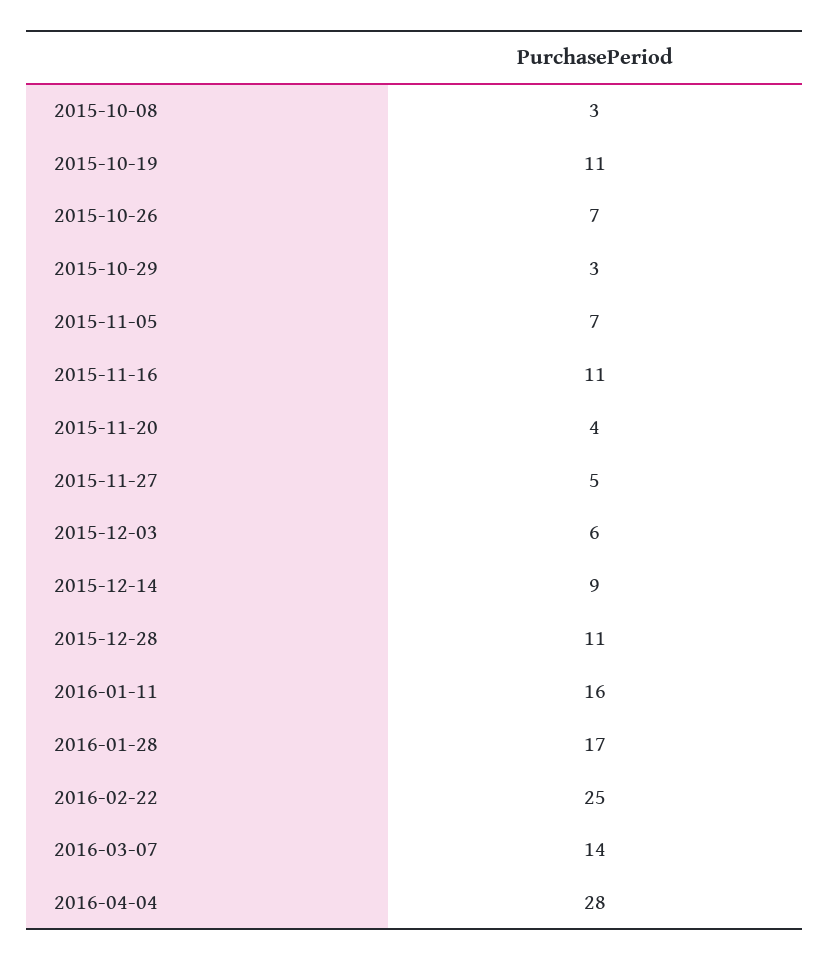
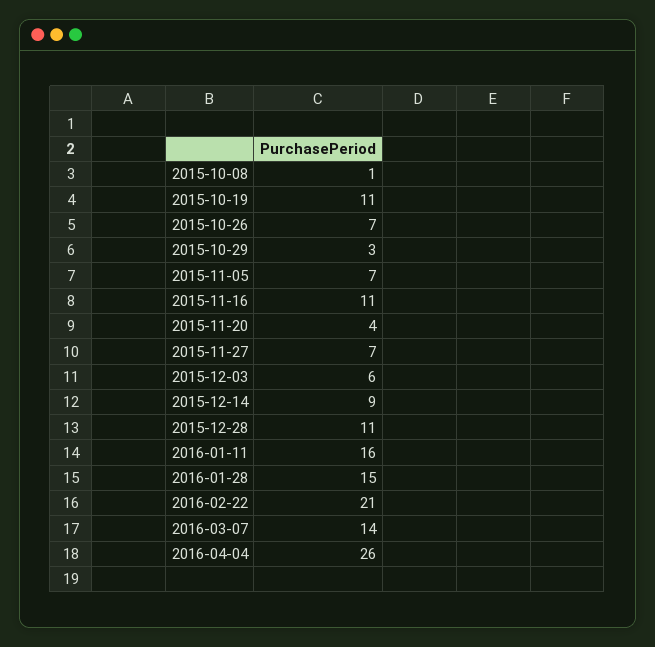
  {
-   "2015-10-08": 3,
+   "2015-10-08": 1,
    "2015-10-19": 11,
    "2015-10-26": 7,
    "2015-10-29": 3,
    "2015-11-05": 7,
    "2015-11-16": 11,
    "2015-11-20": 4,
-   "2015-11-27": 5,
+   "2015-11-27": 7,
    "2015-12-03": 6,
    "2015-12-14": 9,
    "2015-12-28": 11,
    "2016-01-11": 16,
-   "2016-01-28": 17,
+   "2016-01-28": 15,
-   "2016-02-22": 25,
+   "2016-02-22": 21,
    "2016-03-07": 14,
-   "2016-04-04": 28
+   "2016-04-04": 26
  }

